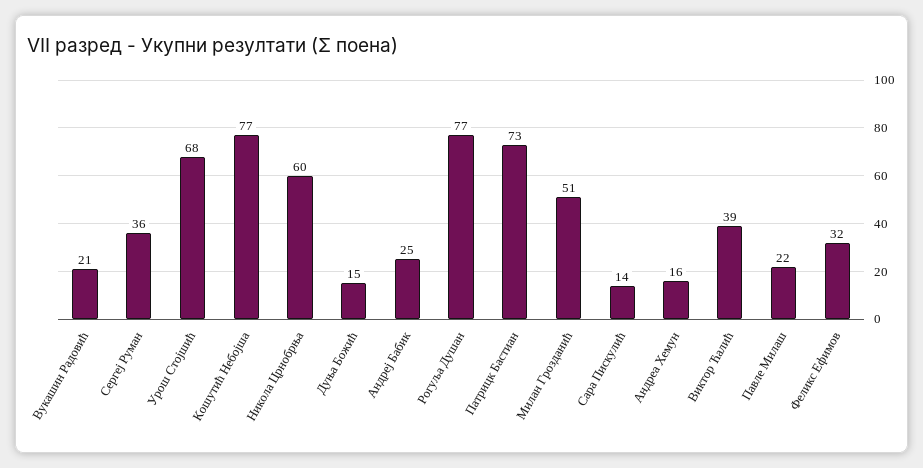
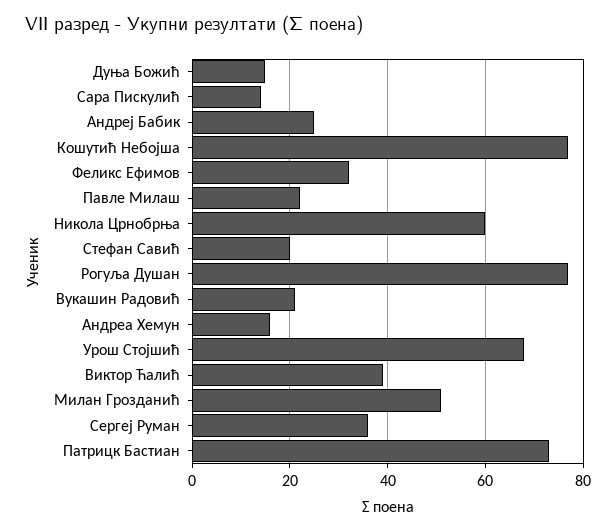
  {
    "Вукашин Радовић": 21,
    "Сергеј Руман": 36,
    "Урош Стојшић": 68,
    "Кошутић Небојша": 77,
    "Никола Црнобрња": 60,
    "Дуња Божић": 15,
    "Андреј Бабик": 25,
    "Рогуља Душан": 77,
    "Патрицк Бастиан": 73,
    "Милан Грозданић": 51,
    "Сара Пискулић": 14,
    "Андреа Хемун": 16,
    "Виктор Ћалић": 39,
    "Павле Милаш": 22,
-   "Феликс Ефимов": 32
+   "Феликс Ефимов": 32,
+   "Стефан Савић": 20
  }

